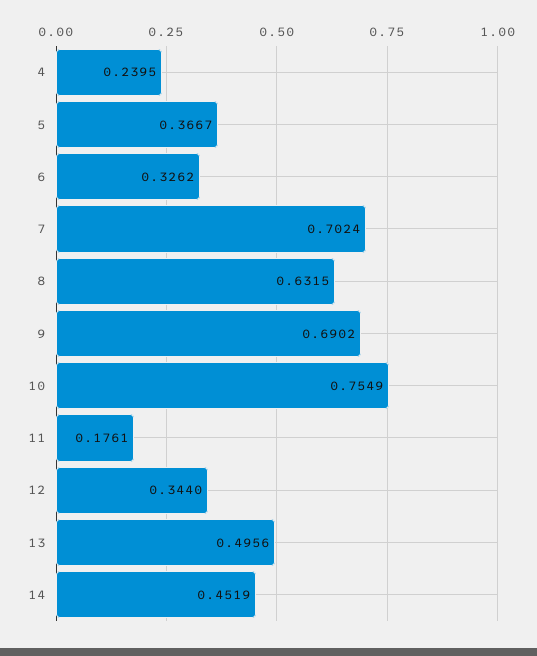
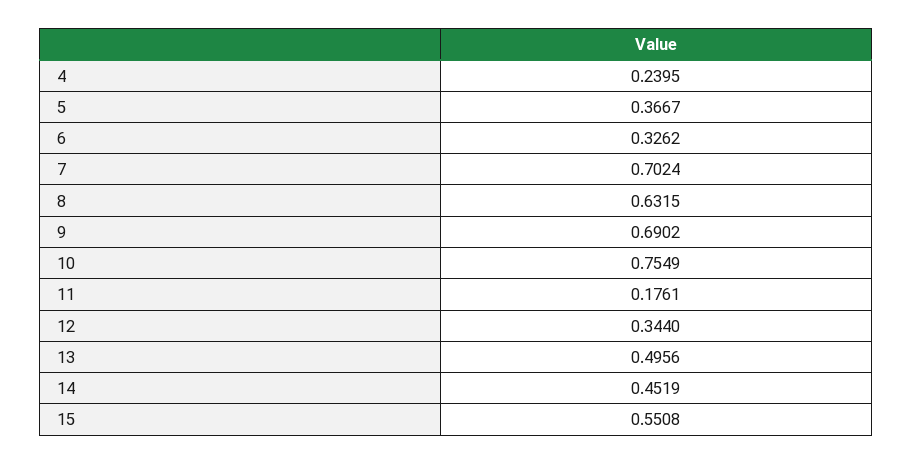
  {
    "4": 0.2395,
    "5": 0.3667,
    "6": 0.3262,
    "7": 0.7024,
    "8": 0.6315,
    "9": 0.6902,
    "10": 0.7549,
    "11": 0.1761,
    "12": 0.344,
    "13": 0.4956,
-   "14": 0.4519
+   "14": 0.4519,
+   "15": 0.5508
  }

